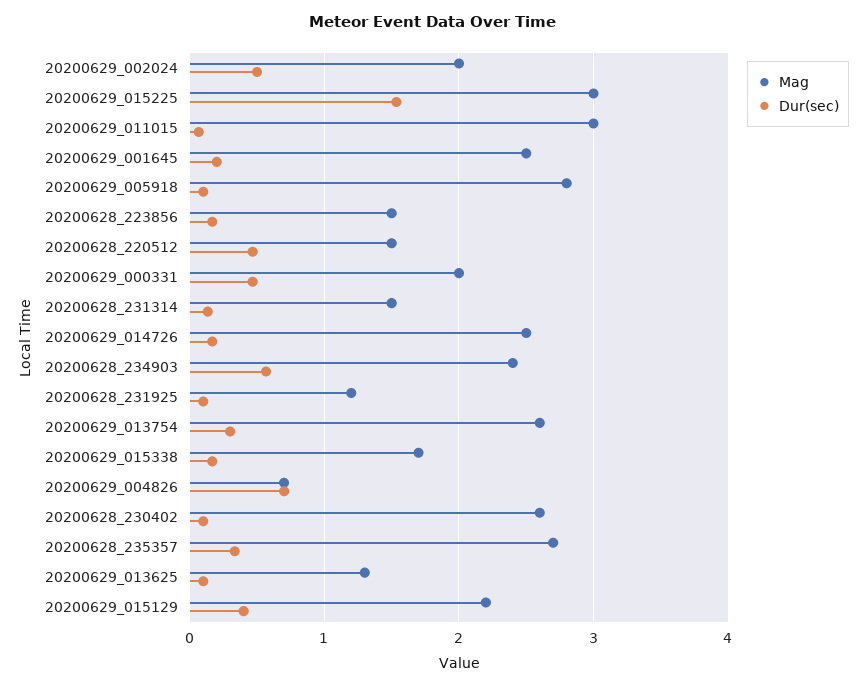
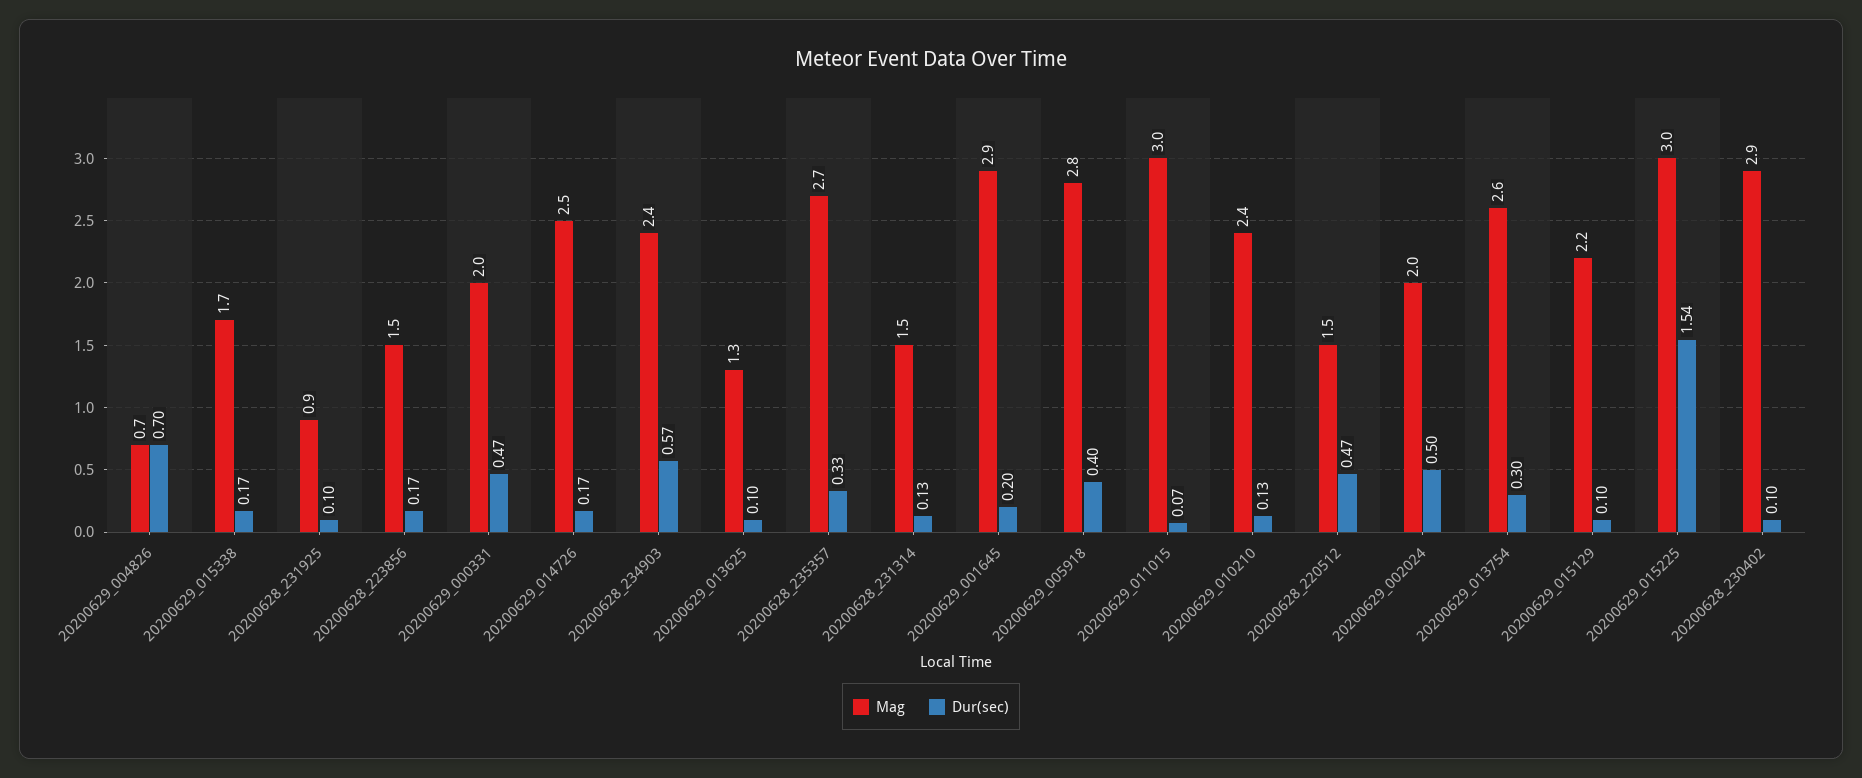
  {
    "Mag": {
      "20200629_002024": 2,
      "20200629_015225": 3,
      "20200629_011015": 3,
-     "20200629_001645": 2.5,
+     "20200629_001645": 2.9,
      "20200629_005918": 2.8,
      "20200628_223856": 1.5,
      "20200628_220512": 1.5,
      "20200629_000331": 2,
      "20200628_231314": 1.5,
      "20200629_014726": 2.5,
      "20200628_234903": 2.4,
-     "20200628_231925": 1.2,
+     "20200628_231925": 0.9,
      "20200629_013754": 2.6,
      "20200629_015338": 1.7,
      "20200629_004826": 0.7,
-     "20200628_230402": 2.6,
+     "20200628_230402": 2.9,
      "20200628_235357": 2.7,
      "20200629_013625": 1.3,
-     "20200629_015129": 2.2
+     "20200629_015129": 2.2,
+     "20200629_010210": 2.4
    },
    "Dur(sec)": {
      "20200629_002024": 0.5,
      "20200629_015225": 1.54,
      "20200629_011015": 0.07,
      "20200629_001645": 0.2,
-     "20200629_005918": 0.1,
+     "20200629_005918": 0.4,
      "20200628_223856": 0.17,
      "20200628_220512": 0.47,
      "20200629_000331": 0.47,
      "20200628_231314": 0.13,
      "20200629_014726": 0.17,
      "20200628_234903": 0.57,
      "20200628_231925": 0.1,
      "20200629_013754": 0.3,
      "20200629_015338": 0.17,
      "20200629_004826": 0.7,
      "20200628_230402": 0.1,
      "20200628_235357": 0.33,
      "20200629_013625": 0.1,
-     "20200629_015129": 0.4
+     "20200629_015129": 0.1,
+     "20200629_010210": 0.13
    }
  }

